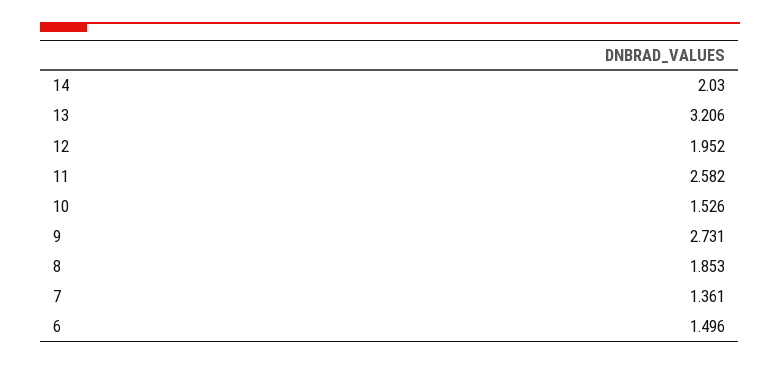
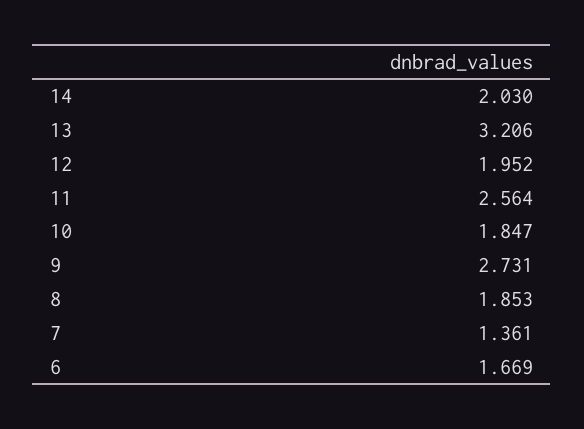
  {
    "14": 2.03,
    "13": 3.206,
    "12": 1.952,
-   "11": 2.582,
+   "11": 2.564,
-   "10": 1.526,
+   "10": 1.847,
    "9": 2.731,
    "8": 1.853,
    "7": 1.361,
-   "6": 1.496
+   "6": 1.669
  }

